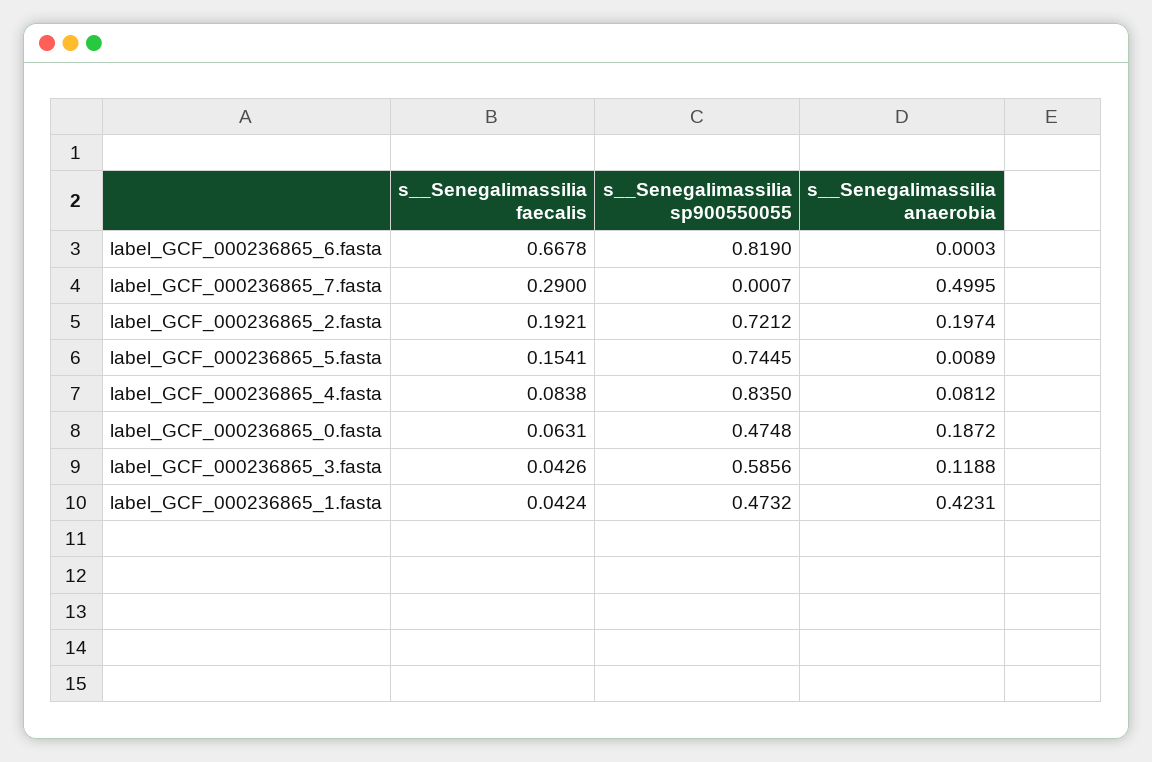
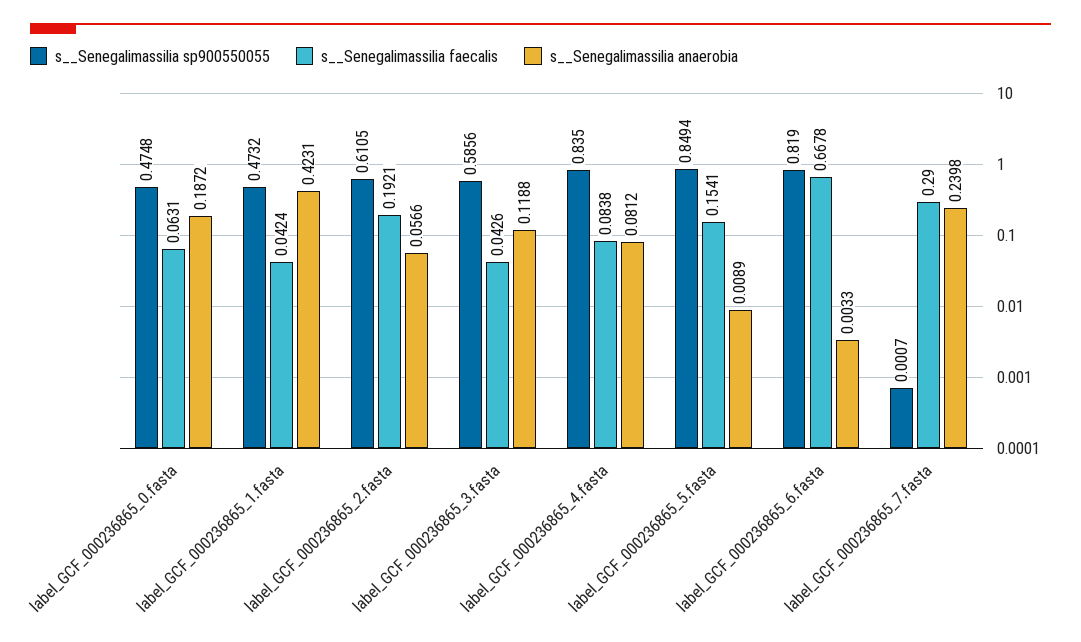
  {
    "s__Senegalimassilia faecalis": {
      "label_GCF_000236865_6.fasta": 0.6678,
      "label_GCF_000236865_7.fasta": 0.29,
      "label_GCF_000236865_2.fasta": 0.1921,
      "label_GCF_000236865_5.fasta": 0.1541,
      "label_GCF_000236865_4.fasta": 0.0838,
      "label_GCF_000236865_0.fasta": 0.0631,
      "label_GCF_000236865_3.fasta": 0.0426,
      "label_GCF_000236865_1.fasta": 0.0424
    },
    "s__Senegalimassilia sp900550055": {
      "label_GCF_000236865_6.fasta": 0.819,
      "label_GCF_000236865_7.fasta": 0.0007,
-     "label_GCF_000236865_2.fasta": 0.7212,
+     "label_GCF_000236865_2.fasta": 0.6105,
-     "label_GCF_000236865_5.fasta": 0.7445,
+     "label_GCF_000236865_5.fasta": 0.8494,
      "label_GCF_000236865_4.fasta": 0.835,
      "label_GCF_000236865_0.fasta": 0.4748,
      "label_GCF_000236865_3.fasta": 0.5856,
      "label_GCF_000236865_1.fasta": 0.4732
    },
    "s__Senegalimassilia anaerobia": {
-     "label_GCF_000236865_6.fasta": 0.0003,
+     "label_GCF_000236865_6.fasta": 0.0033,
-     "label_GCF_000236865_7.fasta": 0.4995,
+     "label_GCF_000236865_7.fasta": 0.2398,
-     "label_GCF_000236865_2.fasta": 0.1974,
+     "label_GCF_000236865_2.fasta": 0.0566,
      "label_GCF_000236865_5.fasta": 0.0089,
      "label_GCF_000236865_4.fasta": 0.0812,
      "label_GCF_000236865_0.fasta": 0.1872,
      "label_GCF_000236865_3.fasta": 0.1188,
      "label_GCF_000236865_1.fasta": 0.4231
    }
  }

